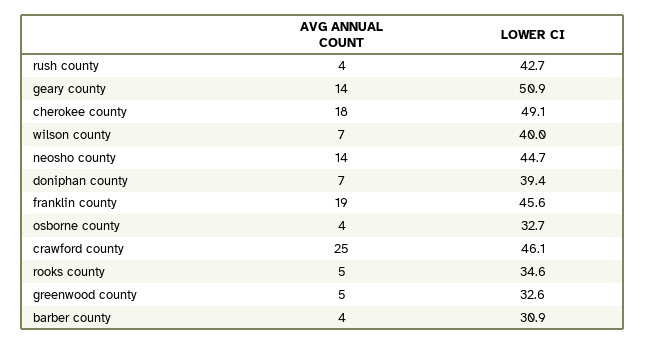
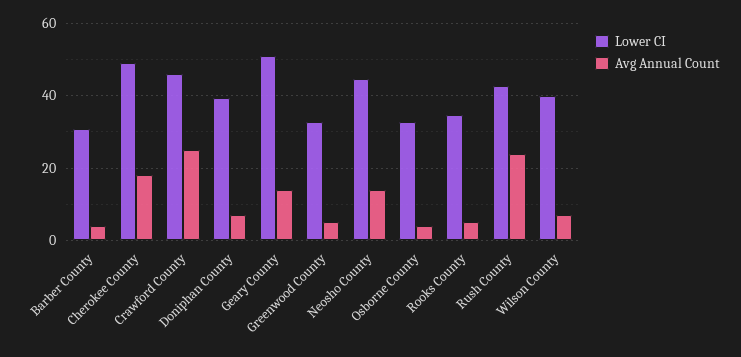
  {
    "AVG ANNUAL COUNT": {
-     "rush county": 4,
+     "rush county": 24,
      "geary county": 14,
      "cherokee county": 18,
      "wilson county": 7,
      "neosho county": 14,
      "doniphan county": 7,
-     "franklin county": 19,
      "osborne county": 4,
      "crawford county": 25,
      "rooks county": 5,
      "greenwood county": 5,
      "barber county": 4
    },
    "LOWER CI": {
      "rush county": 42.7,
      "geary county": 50.9,
      "cherokee county": 49.1,
      "wilson county": 40,
      "neosho county": 44.7,
      "doniphan county": 39.4,
-     "franklin county": 45.6,
      "osborne county": 32.7,
      "crawford county": 46.1,
      "rooks county": 34.6,
      "greenwood county": 32.6,
      "barber county": 30.9
    }
  }

